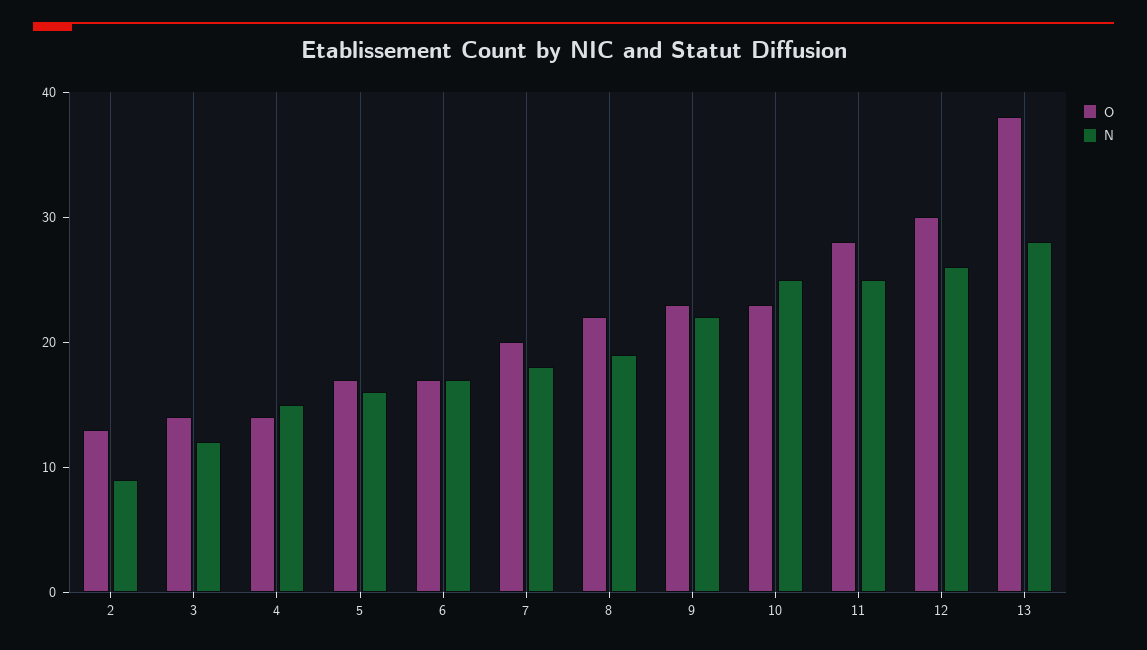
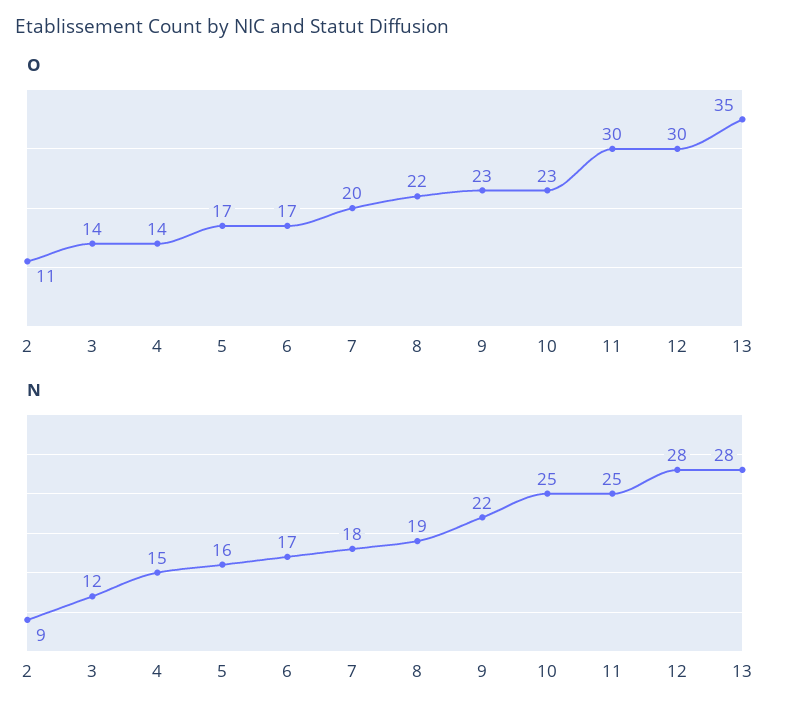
  {
    "O": {
-     "2": 13,
+     "2": 11,
      "3": 14,
      "4": 14,
      "5": 17,
      "6": 17,
      "7": 20,
      "8": 22,
      "9": 23,
      "10": 23,
-     "11": 28,
+     "11": 30,
      "12": 30,
-     "13": 38
+     "13": 35
    },
    "N": {
      "2": 9,
      "3": 12,
      "4": 15,
      "5": 16,
      "6": 17,
      "7": 18,
      "8": 19,
      "9": 22,
      "10": 25,
      "11": 25,
-     "12": 26,
+     "12": 28,
      "13": 28
    }
  }

